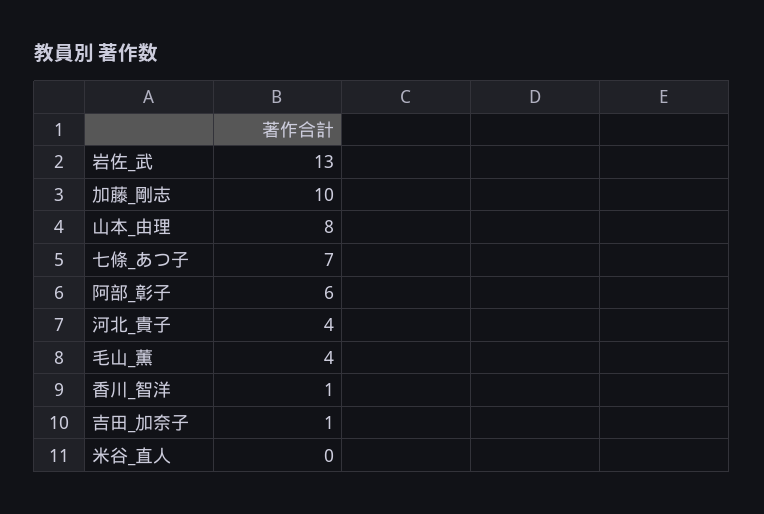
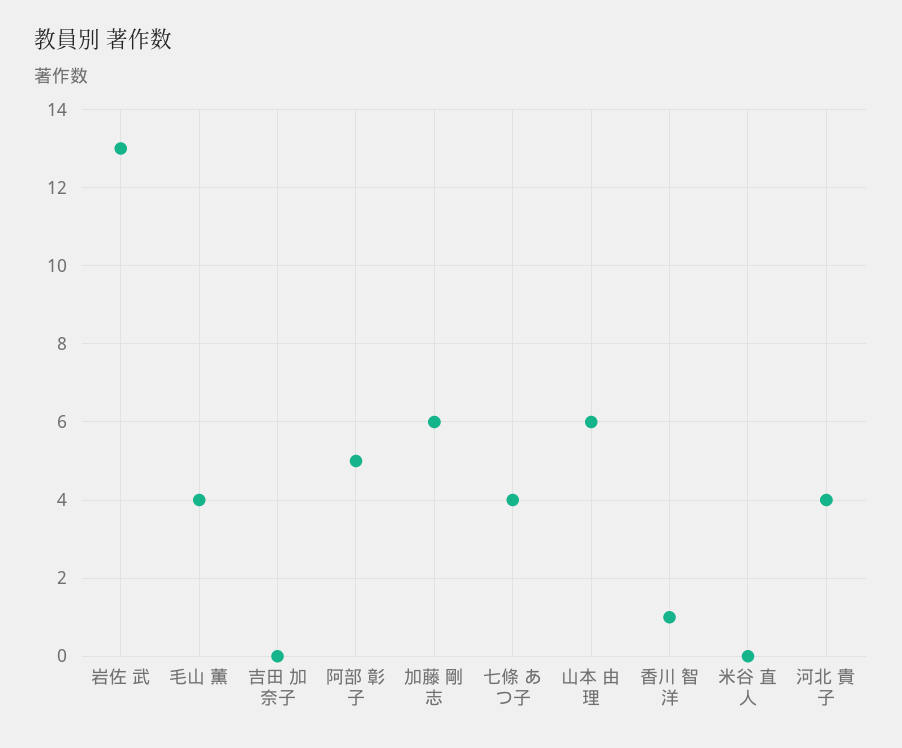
  {
    "岩佐_武": 13,
-   "加藤_剛志": 10,
+   "加藤_剛志": 6,
-   "山本_由理": 8,
+   "山本_由理": 6,
-   "七條_あつ子": 7,
+   "七條_あつ子": 4,
-   "阿部_彰子": 6,
+   "阿部_彰子": 5,
    "河北_貴子": 4,
    "毛山_薫": 4,
    "香川_智洋": 1,
-   "吉田_加奈子": 1,
+   "吉田_加奈子": 0,
    "米谷_直人": 0
  }

